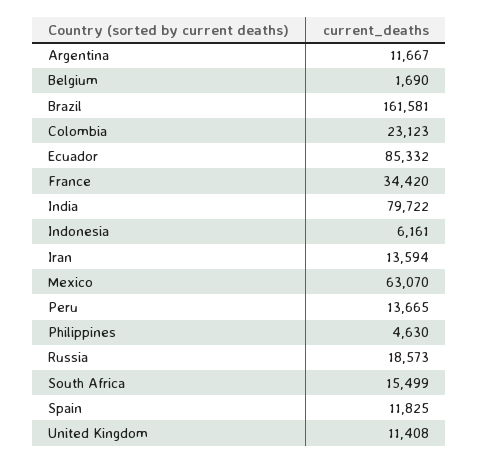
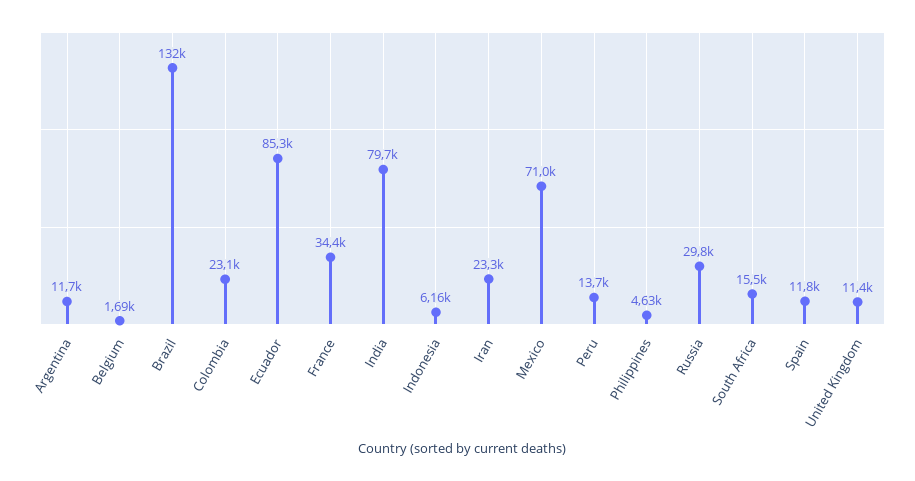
  {
    "Argentina": 11667,
    "Belgium": 1690,
-   "Brazil": 161581,
+   "Brazil": 132000,
    "Colombia": 23123,
    "Ecuador": 85332,
    "France": 34420,
    "India": 79722,
    "Indonesia": 6161,
-   "Iran": 13594,
+   "Iran": 23300,
-   "Mexico": 63070,
+   "Mexico": 71000,
    "Peru": 13665,
    "Philippines": 4630,
-   "Russia": 18573,
+   "Russia": 29800,
    "South Africa": 15499,
    "Spain": 11825,
    "United Kingdom": 11408
  }

